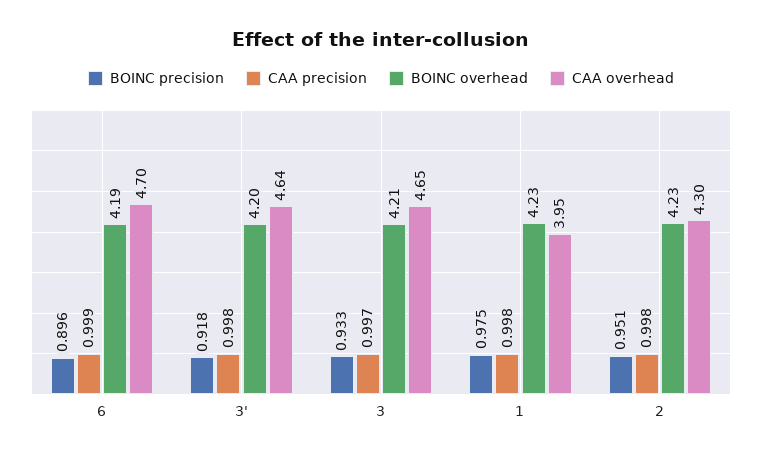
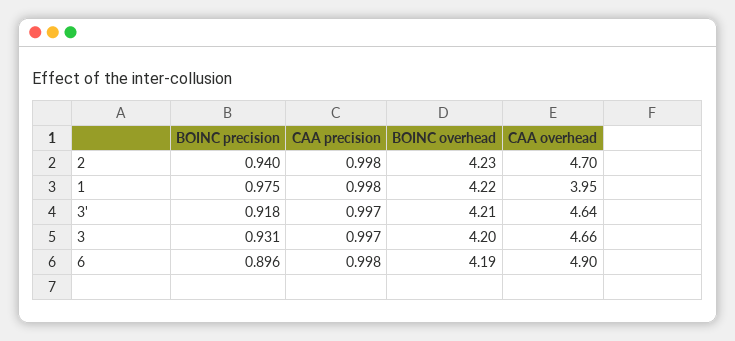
  {
    "BOINC precision": {
      "6": 0.896,
      "3'": 0.918,
-     "3": 0.933,
+     "3": 0.931,
      "1": 0.975,
-     "2": 0.951
+     "2": 0.94
    },
    "CAA precision": {
-     "6": 0.999,
+     "6": 0.998,
-     "3'": 0.998,
+     "3'": 0.997,
      "3": 0.997,
      "1": 0.998,
      "2": 0.998
    },
    "BOINC overhead": {
      "6": 4.19,
-     "3'": 4.2,
+     "3'": 4.21,
-     "3": 4.21,
+     "3": 4.2,
-     "1": 4.23,
+     "1": 4.22,
      "2": 4.23
    },
    "CAA overhead": {
-     "6": 4.7,
+     "6": 4.9,
      "3'": 4.64,
-     "3": 4.65,
+     "3": 4.66,
      "1": 3.95,
-     "2": 4.3
+     "2": 4.7
    }
  }

